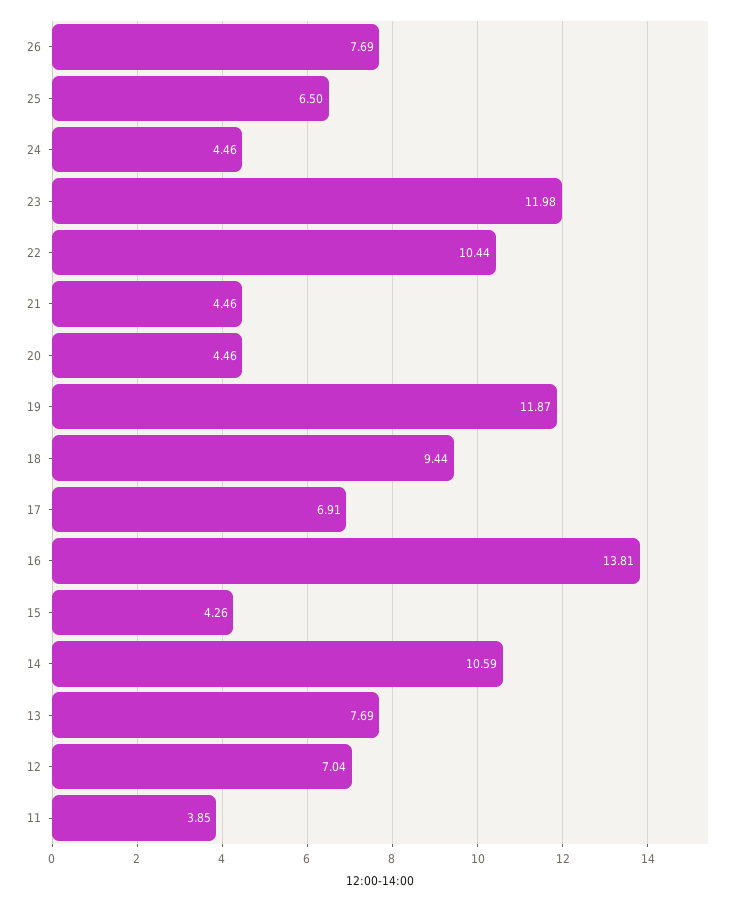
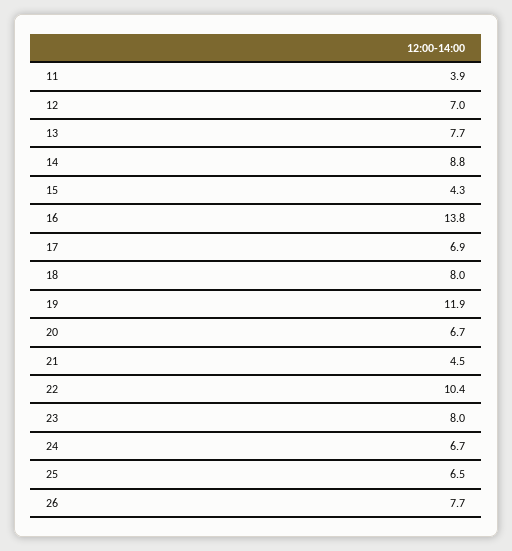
  {
    "26": 7.69,
    "25": 6.5,
-   "24": 4.46,
+   "24": 6.7,
-   "23": 11.98,
+   "23": 8,
    "22": 10.44,
    "21": 4.46,
-   "20": 4.46,
+   "20": 6.7,
    "19": 11.87,
-   "18": 9.44,
+   "18": 8,
    "17": 6.91,
    "16": 13.81,
    "15": 4.26,
-   "14": 10.59,
+   "14": 8.8,
    "13": 7.69,
    "12": 7.04,
    "11": 3.85
  }

